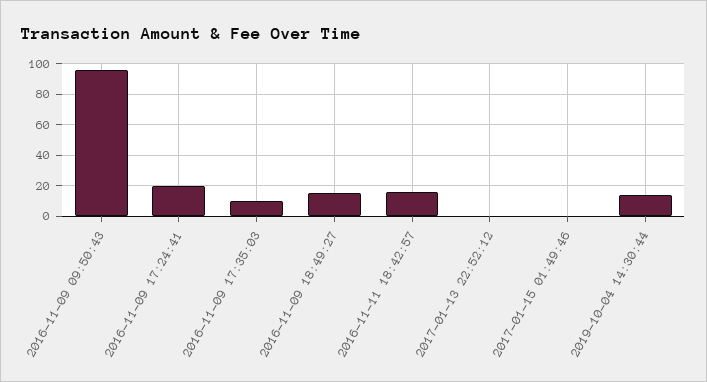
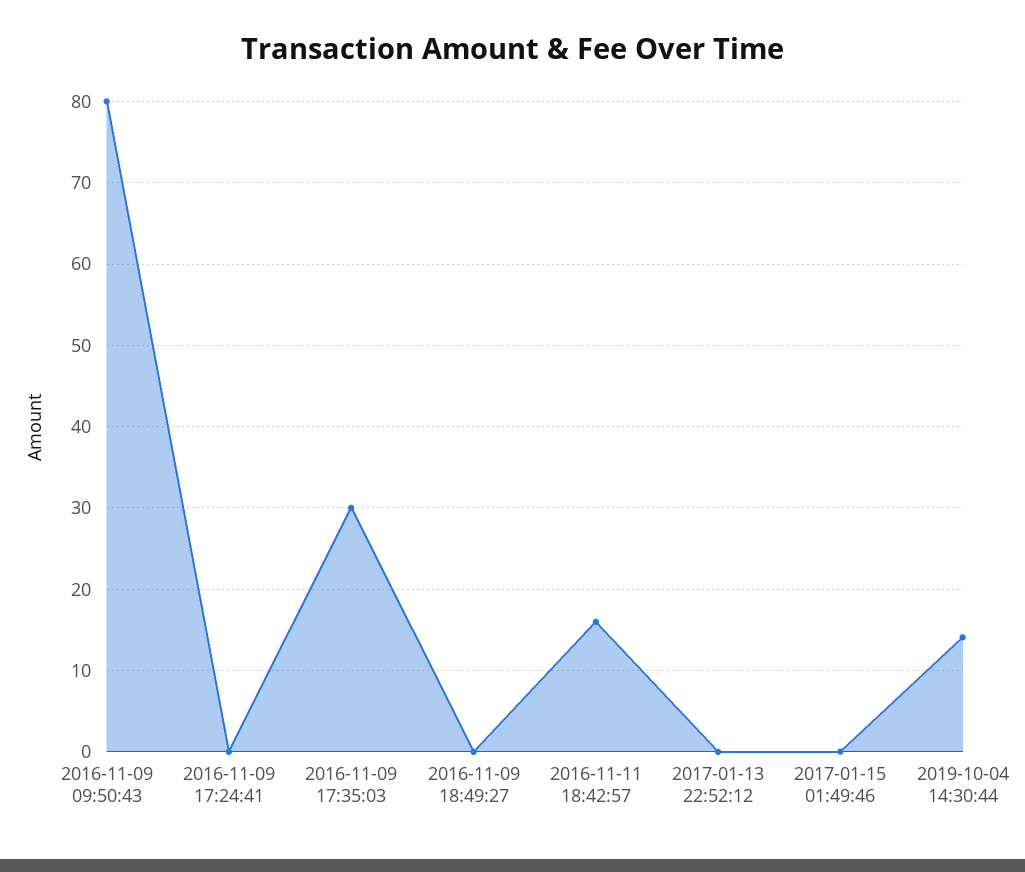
  {
-   "2016-11-09 09:50:43": 95,
+   "2016-11-09 09:50:43": 80,
-   "2016-11-09 17:24:41": 20,
+   "2016-11-09 17:24:41": 0,
-   "2016-11-09 17:35:03": 10,
+   "2016-11-09 17:35:03": 30,
-   "2016-11-09 18:49:27": 15,
+   "2016-11-09 18:49:27": 0,
    "2016-11-11 18:42:57": 16,
    "2017-01-13 22:52:12": 0,
    "2017-01-15 01:49:46": 0,
    "2019-10-04 14:30:44": 14
  }

